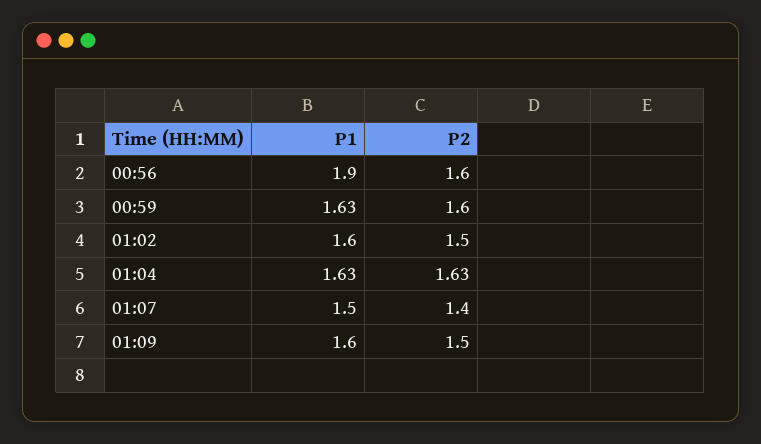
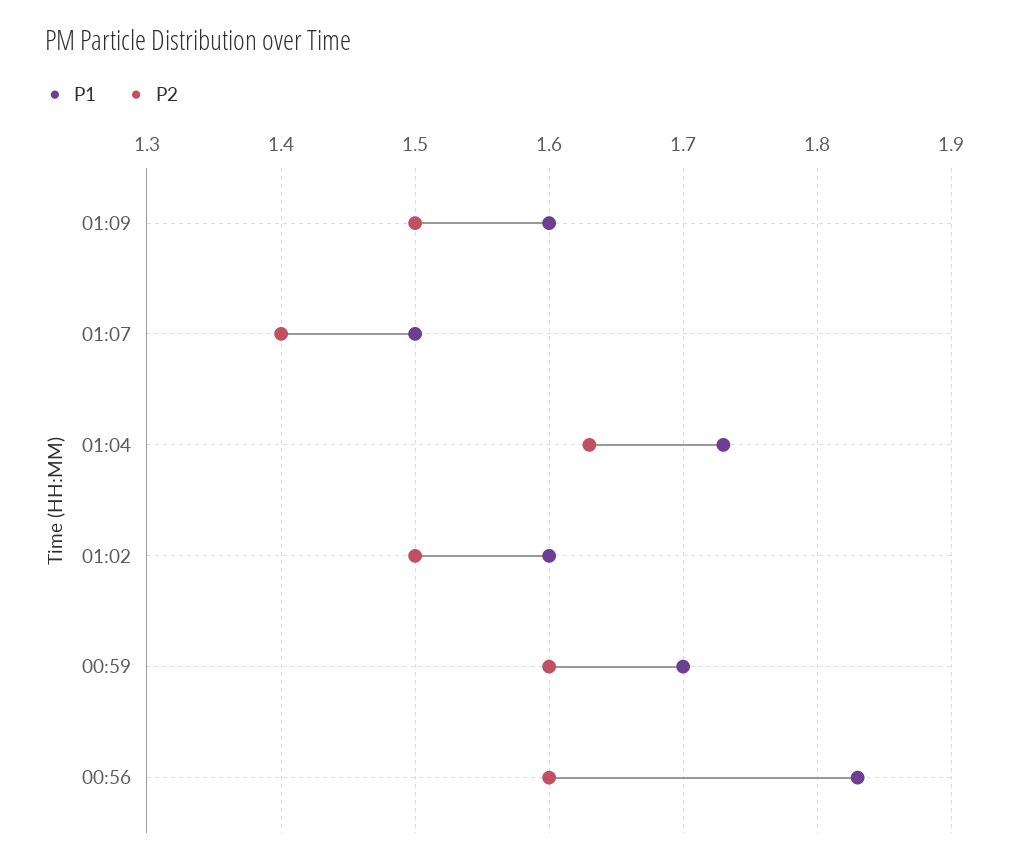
  {
    "P1": {
-     "00:56": 1.9,
+     "00:56": 1.83,
-     "00:59": 1.63,
+     "00:59": 1.7,
      "01:02": 1.6,
-     "01:04": 1.63,
+     "01:04": 1.73,
      "01:07": 1.5,
      "01:09": 1.6
    },
    "P2": {
      "00:56": 1.6,
      "00:59": 1.6,
      "01:02": 1.5,
      "01:04": 1.63,
      "01:07": 1.4,
      "01:09": 1.5
    }
  }

